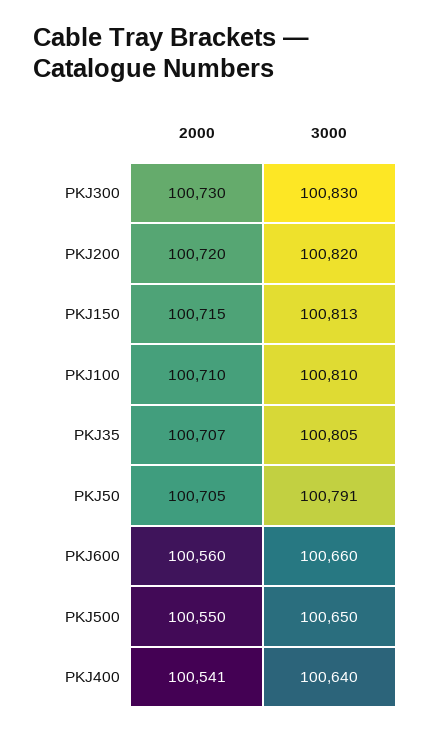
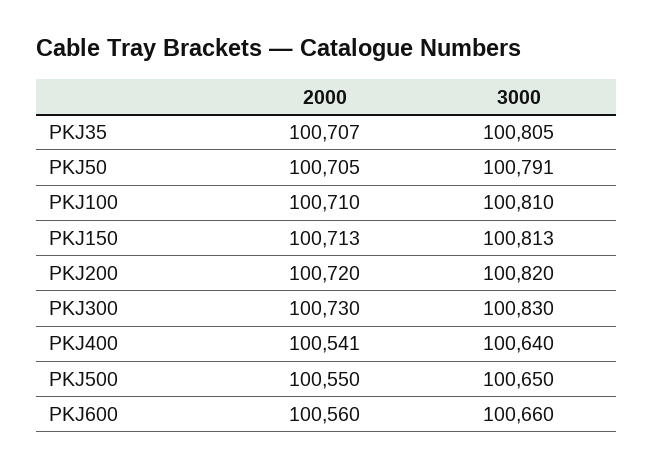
  {
    "2000": {
      "PKJ300": 100730,
      "PKJ200": 100720,
-     "PKJ150": 100715,
+     "PKJ150": 100713,
      "PKJ100": 100710,
      "PKJ35": 100707,
      "PKJ50": 100705,
      "PKJ600": 100560,
      "PKJ500": 100550,
      "PKJ400": 100541
    },
    "3000": {
      "PKJ300": 100830,
      "PKJ200": 100820,
      "PKJ150": 100813,
      "PKJ100": 100810,
      "PKJ35": 100805,
      "PKJ50": 100791,
      "PKJ600": 100660,
      "PKJ500": 100650,
      "PKJ400": 100640
    }
  }

